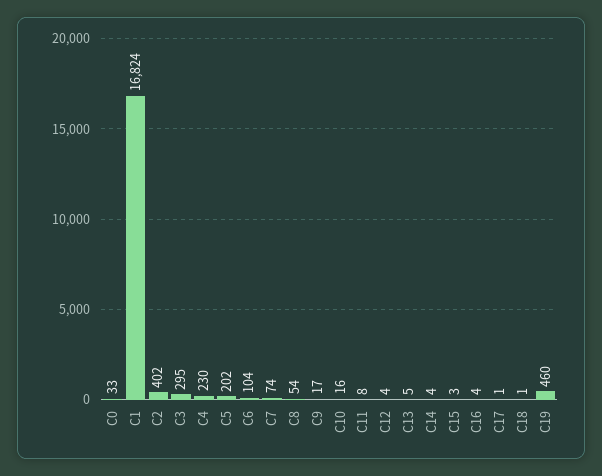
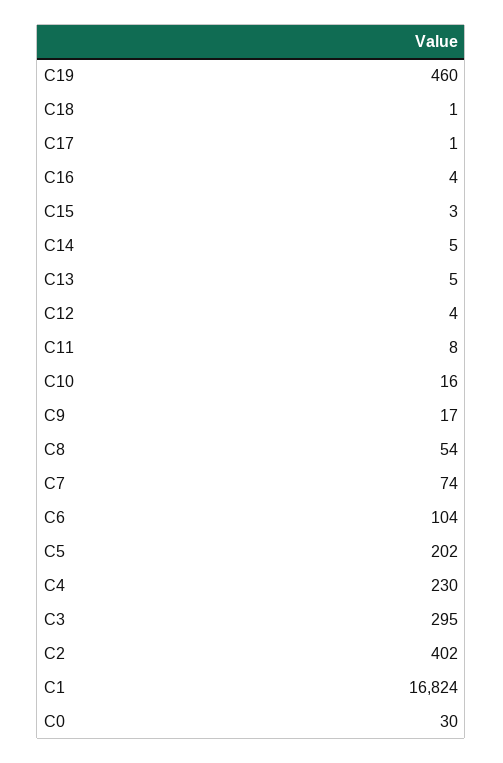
  {
-   "C0": 33,
+   "C0": 30,
    "C1": 16824,
    "C2": 402,
    "C3": 295,
    "C4": 230,
    "C5": 202,
    "C6": 104,
    "C7": 74,
    "C8": 54,
    "C9": 17,
    "C10": 16,
    "C11": 8,
    "C12": 4,
    "C13": 5,
-   "C14": 4,
+   "C14": 5,
    "C15": 3,
    "C16": 4,
    "C17": 1,
    "C18": 1,
    "C19": 460
  }

